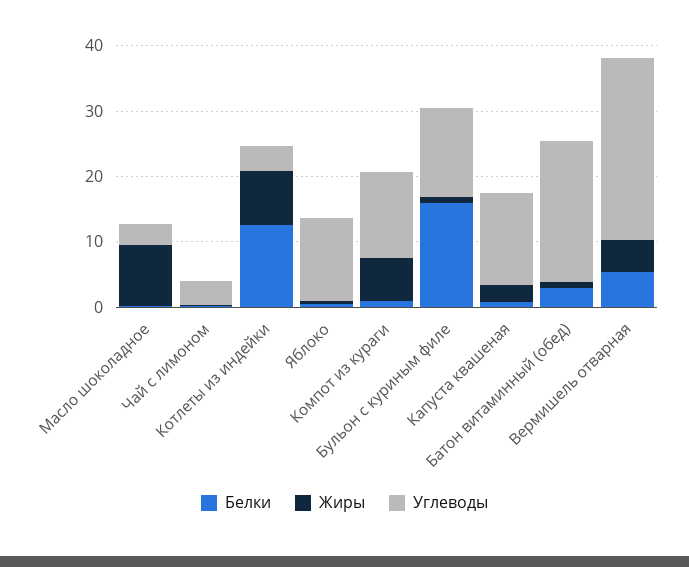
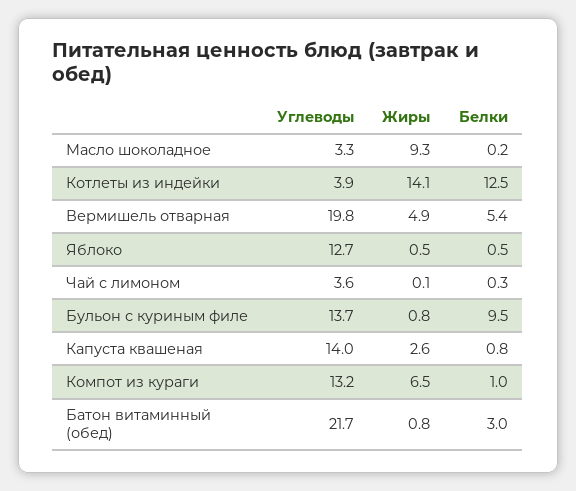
  {
    "Белки": {
      "Масло шоколадное": 0.2,
      "Чай с лимоном": 0.3,
      "Котлеты из индейки": 12.5,
      "Яблоко": 0.5,
      "Компот из кураги": 1,
-     "Бульон с куриным филе": 16,
+     "Бульон с куриным филе": 9.5,
      "Капуста квашеная": 0.8,
      "Батон витаминный (обед)": 3,
      "Вермишель отварная": 5.4
    },
    "Жиры": {
      "Масло шоколадное": 9.3,
      "Чай с лимоном": 0.1,
-     "Котлеты из индейки": 8,
+     "Котлеты из индейки": 14.1,
      "Яблоко": 0.5,
      "Компот из кураги": 6.5,
      "Бульон с куриным филе": 0.8,
      "Капуста квашеная": 2.6,
      "Батон витаминный (обед)": 0.8,
      "Вермишель отварная": 4.9
    },
    "Углеводы": {
      "Масло шоколадное": 3.3,
      "Чай с лимоном": 3.6,
      "Котлеты из индейки": 3.9,
      "Яблоко": 12.7,
      "Компот из кураги": 13.2,
      "Бульон с куриным филе": 13.7,
      "Капуста квашеная": 14,
      "Батон витаминный (обед)": 21.7,
-     "Вермишель отварная": 28
+     "Вермишель отварная": 19.8
    }
  }

